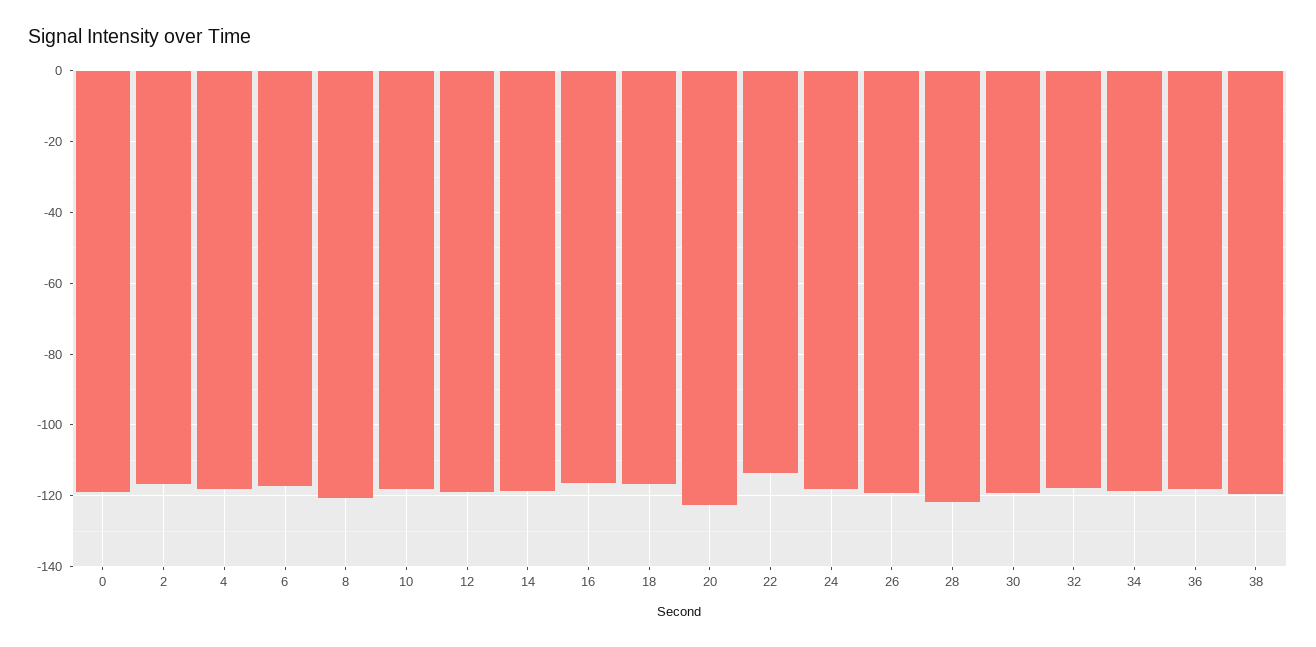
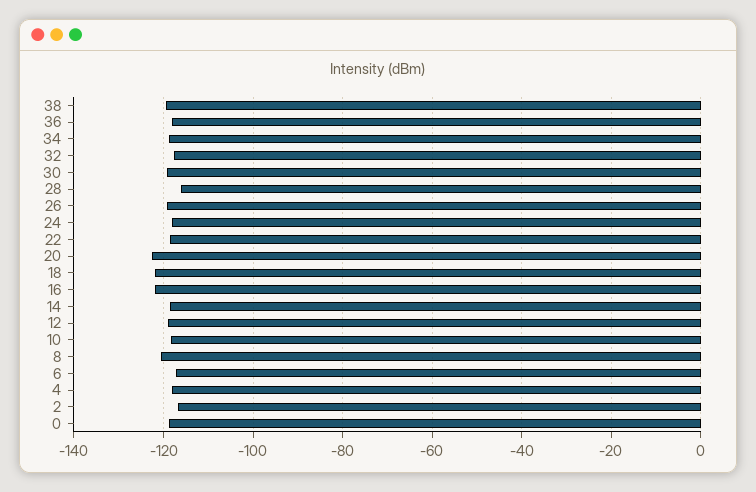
  {
    "0": -118,
    "2": -116,
    "4": -118,
    "6": -118,
    "8": -120,
    "10": -118,
    "12": -120,
    "14": -118,
-   "16": -116,
+   "16": -122,
-   "18": -116,
+   "18": -122,
    "20": -122,
-   "22": -114,
+   "22": -118,
    "24": -118,
    "26": -120,
-   "28": -122,
+   "28": -116,
    "30": -120,
    "32": -118,
    "34": -118,
    "36": -118,
    "38": -120
  }

